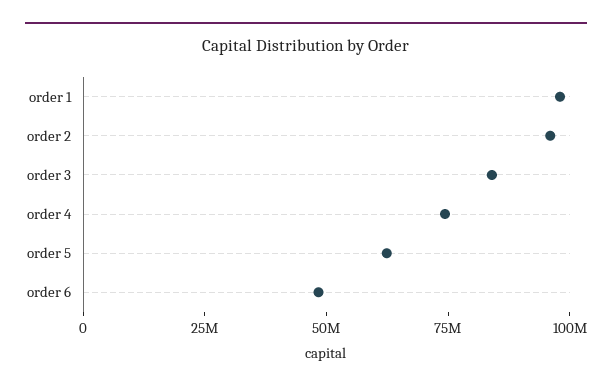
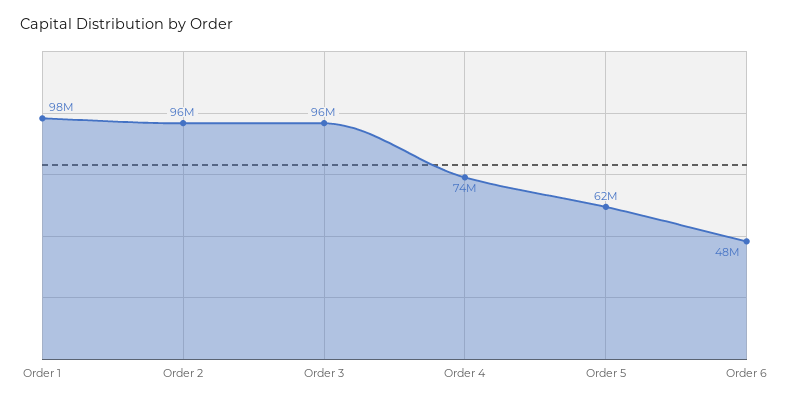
  {
    "order 1": 98000000,
    "order 2": 96000000,
-   "order 3": 85000000,
+   "order 3": 96000000,
    "order 4": 74000000,
    "order 5": 62000000,
    "order 6": 48000000
  }

